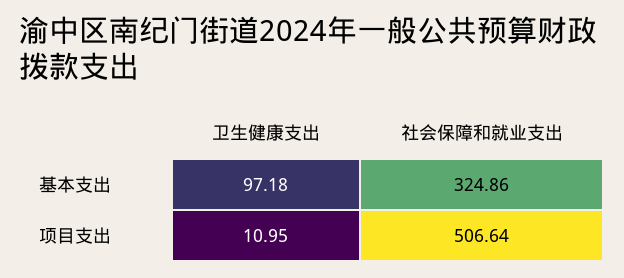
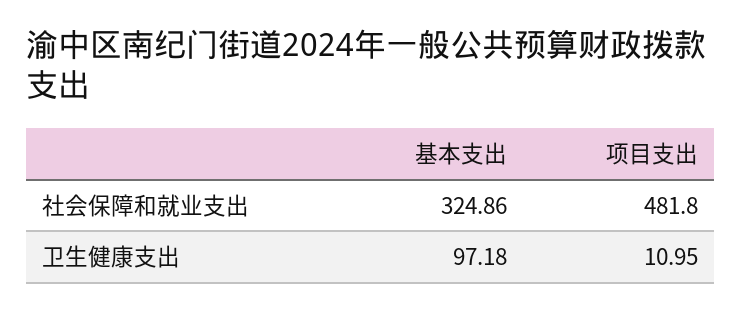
  {
    "卫生健康支出": {
      "基本支出": 97.18,
      "项目支出": 10.95
    },
    "社会保障和就业支出": {
      "基本支出": 324.86,
-     "项目支出": 506.64
+     "项目支出": 481.8
    }
  }

